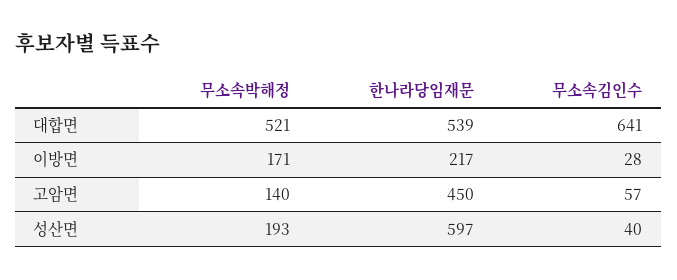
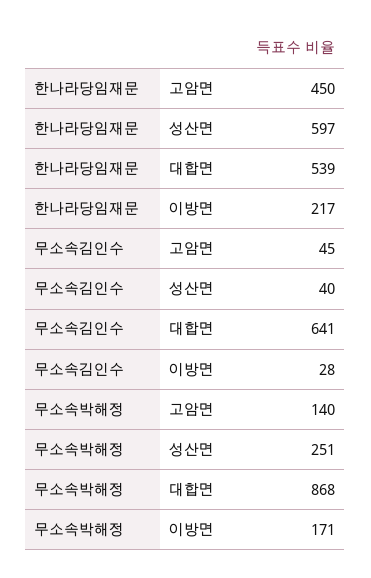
  {
    "무소속박해정": {
-     "대합면": 521,
+     "대합면": 868,
      "이방면": 171,
      "고암면": 140,
-     "성산면": 193
+     "성산면": 251
    },
    "한나라당임재문": {
      "대합면": 539,
      "이방면": 217,
      "고암면": 450,
      "성산면": 597
    },
    "무소속김인수": {
      "대합면": 641,
      "이방면": 28,
-     "고암면": 57,
+     "고암면": 45,
      "성산면": 40
    }
  }

